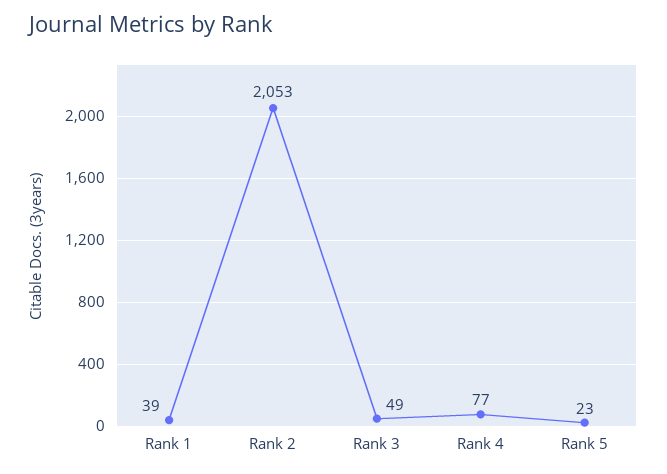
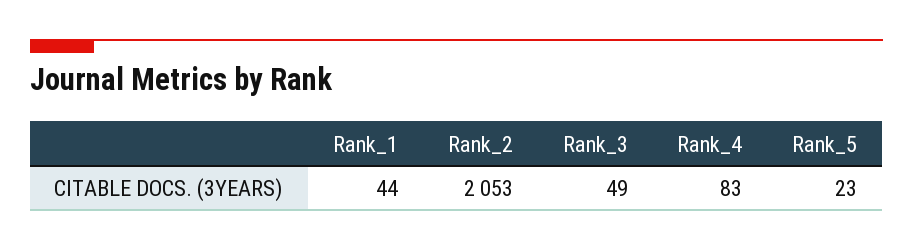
  {
-   "Rank 1": 39,
+   "Rank 1": 44,
    "Rank 2": 2053,
    "Rank 3": 49,
-   "Rank 4": 77,
+   "Rank 4": 83,
    "Rank 5": 23
  }

